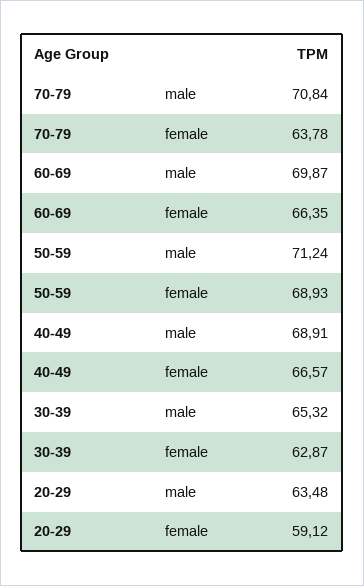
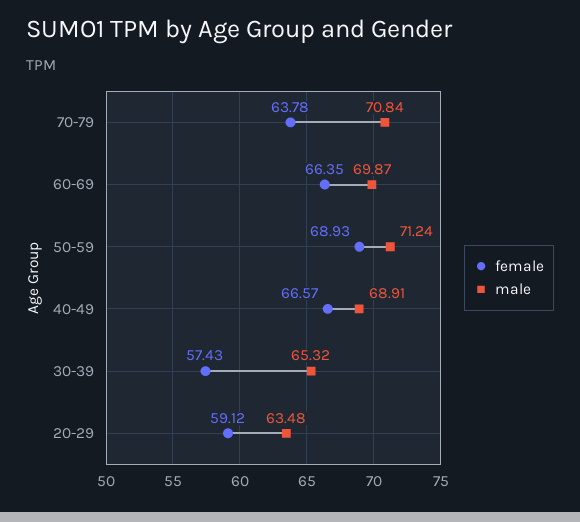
  {
    "male": {
      "70-79": 70.84,
      "60-69": 69.87,
      "50-59": 71.24,
      "40-49": 68.91,
      "30-39": 65.32,
      "20-29": 63.48
    },
    "female": {
      "70-79": 63.78,
      "60-69": 66.35,
      "50-59": 68.93,
      "40-49": 66.57,
-     "30-39": 62.87,
+     "30-39": 57.43,
      "20-29": 59.12
    }
  }

